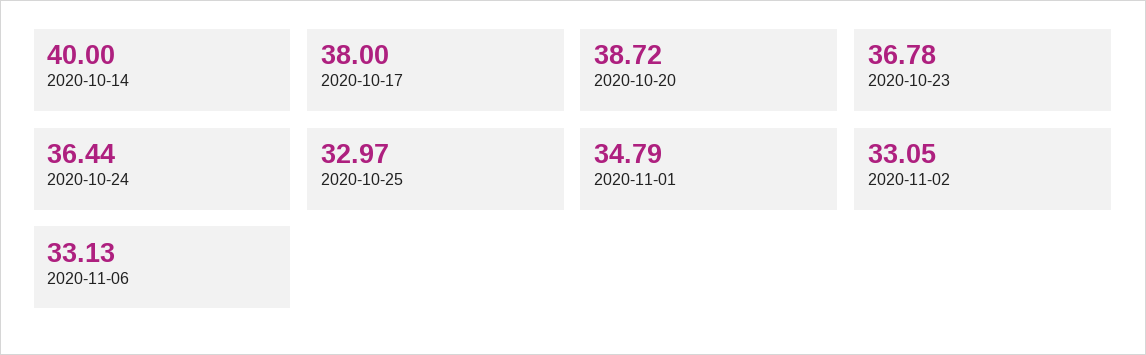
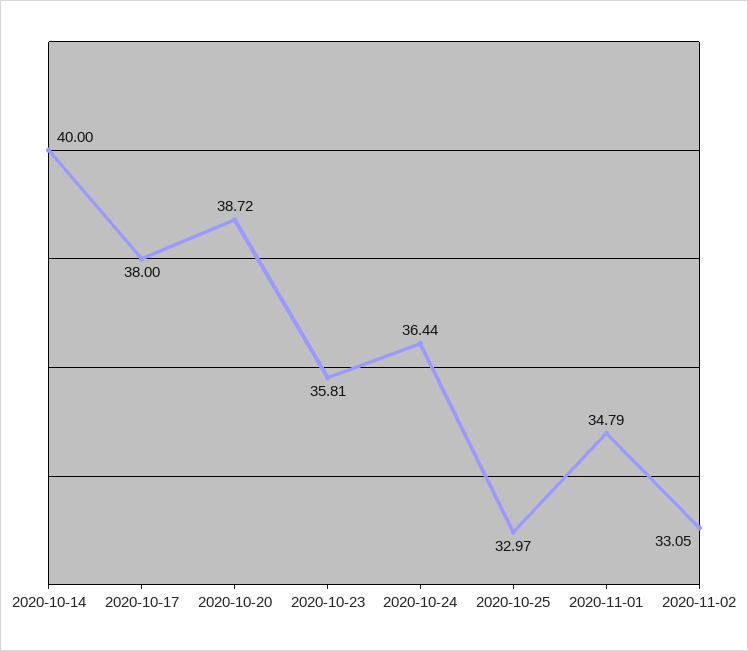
  {
    "2020-10-14": 40,
    "2020-10-17": 38,
    "2020-10-20": 38.72,
-   "2020-10-23": 36.78,
+   "2020-10-23": 35.81,
    "2020-10-24": 36.44,
    "2020-10-25": 32.97,
    "2020-11-01": 34.79,
-   "2020-11-02": 33.05,
+   "2020-11-02": 33.05
-   "2020-11-06": 33.13
  }

